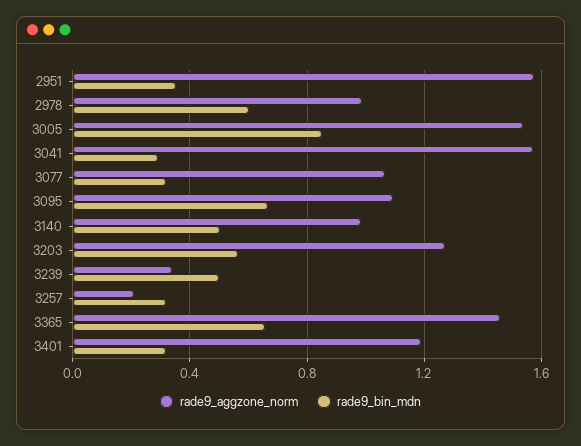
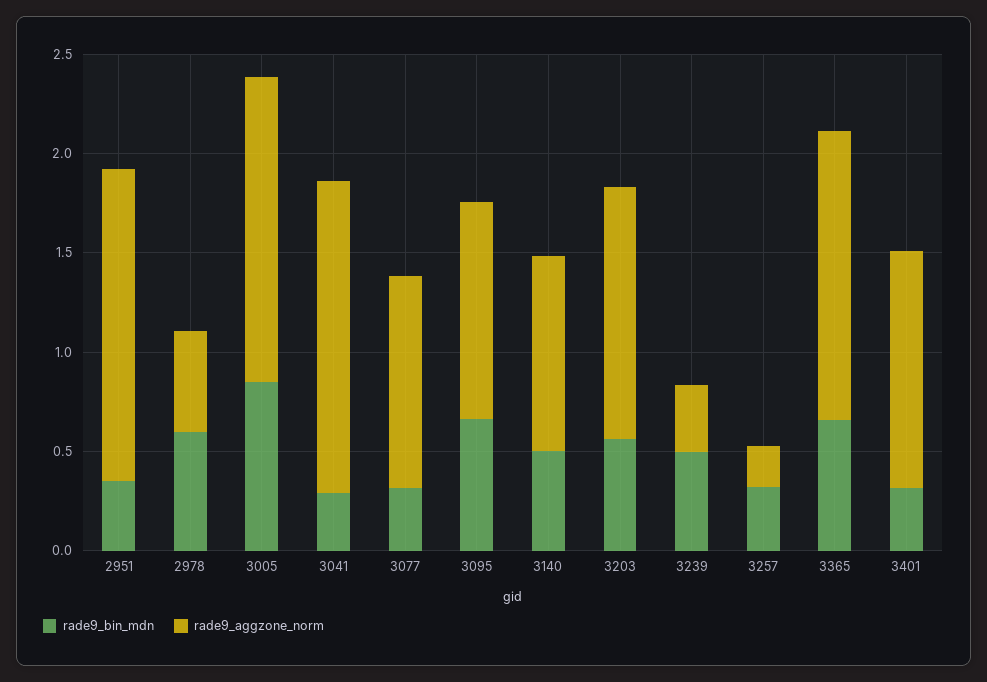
  {
    "rade9_aggzone_norm": {
      "2951": 1.55,
-     "2978": 1,
+     "2978": 0.5,
      "3005": 1.55,
      "3041": 1.55,
      "3077": 1.05,
      "3095": 1.1,
      "3140": 1,
      "3203": 1.25,
      "3239": 0.35,
      "3257": 0.2,
      "3365": 1.45,
      "3401": 1.2
    },
    "rade9_bin_mdn": {
      "2951": 0.35,
      "2978": 0.6,
      "3005": 0.85,
      "3041": 0.3,
      "3077": 0.3,
      "3095": 0.65,
      "3140": 0.5,
      "3203": 0.55,
      "3239": 0.5,
      "3257": 0.3,
      "3365": 0.65,
      "3401": 0.3
    }
  }

